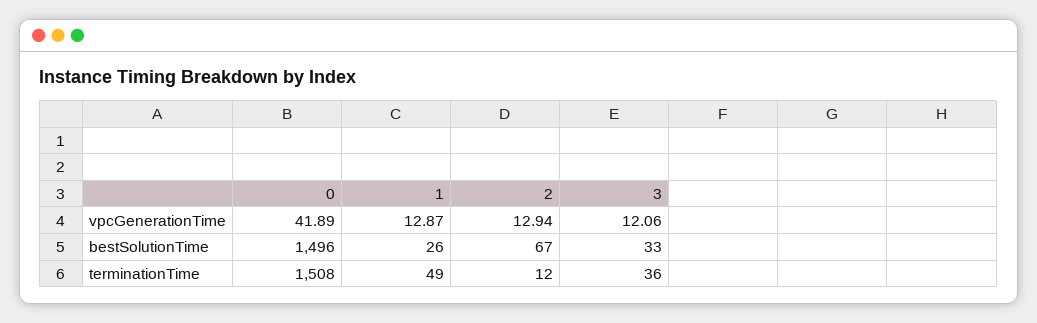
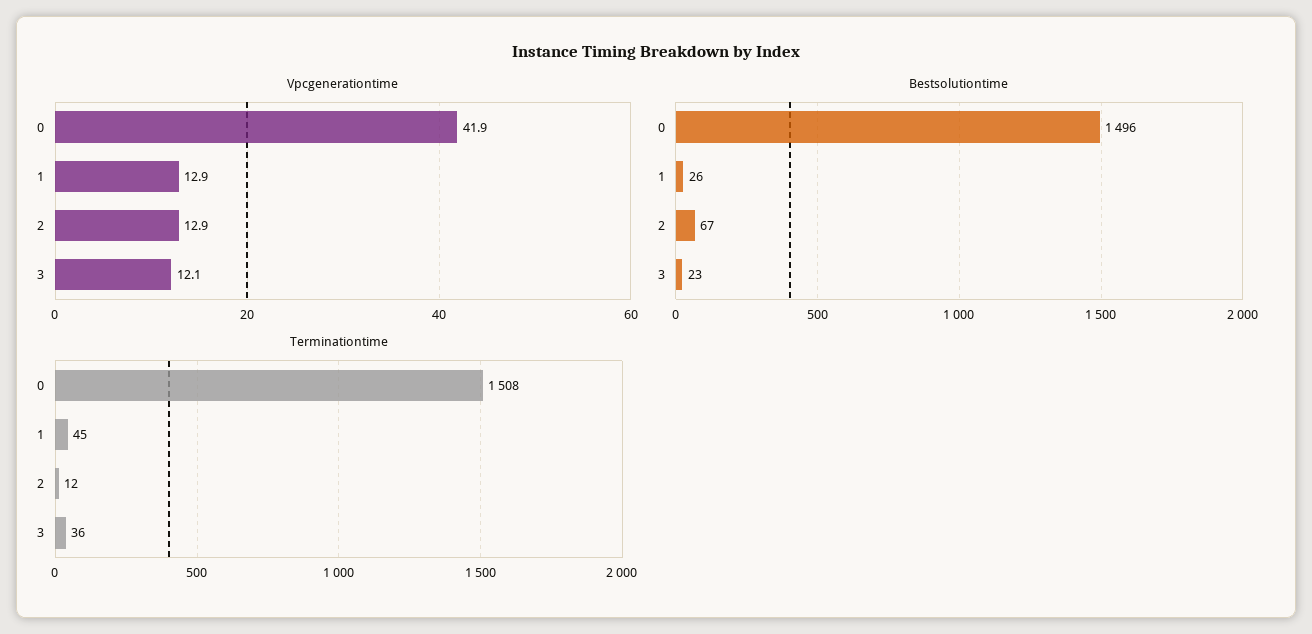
  {
    "vpcGenerationTime": {
      "0": 41.89,
      "1": 12.87,
      "2": 12.94,
      "3": 12.06
    },
    "bestSolutionTime": {
      "0": 1496,
      "1": 26,
      "2": 67,
-     "3": 33
+     "3": 23
    },
    "terminationTime": {
      "0": 1508,
-     "1": 49,
+     "1": 45,
      "2": 12,
      "3": 36
    }
  }

